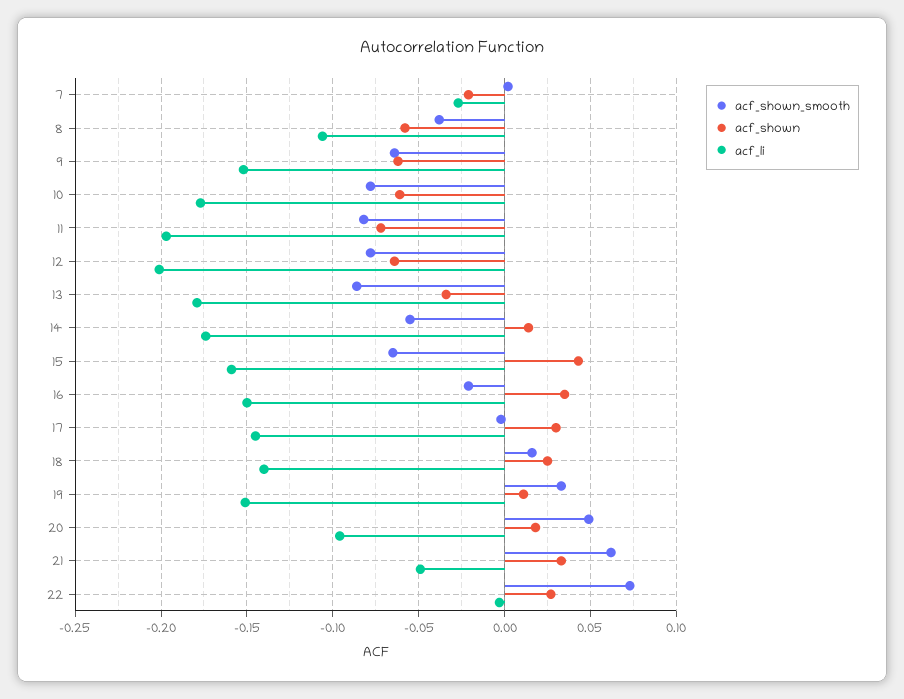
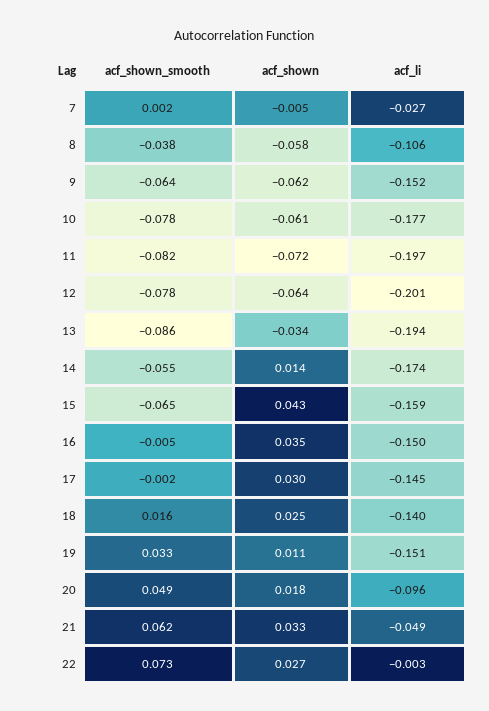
  {
    "acf_shown_smooth": {
      "7": 0.002,
      "8": -0.038,
      "9": -0.064,
      "10": -0.078,
      "11": -0.082,
      "12": -0.078,
      "13": -0.086,
      "14": -0.055,
      "15": -0.065,
-     "16": -0.02,
+     "16": -0.005,
      "17": -0.002,
      "18": 0.016,
      "19": 0.033,
      "20": 0.049,
      "21": 0.062,
      "22": 0.073
    },
    "acf_shown": {
-     "7": -0.02,
+     "7": -0.005,
      "8": -0.058,
      "9": -0.062,
      "10": -0.061,
      "11": -0.072,
      "12": -0.064,
      "13": -0.034,
      "14": 0.014,
      "15": 0.043,
      "16": 0.035,
      "17": 0.03,
      "18": 0.025,
      "19": 0.011,
      "20": 0.018,
      "21": 0.033,
      "22": 0.027
    },
    "acf_li": {
      "7": -0.027,
      "8": -0.106,
      "9": -0.152,
      "10": -0.177,
      "11": -0.197,
      "12": -0.201,
-     "13": -0.18,
+     "13": -0.194,
      "14": -0.174,
      "15": -0.159,
      "16": -0.15,
      "17": -0.145,
      "18": -0.14,
      "19": -0.151,
      "20": -0.096,
      "21": -0.049,
      "22": -0.003
    }
  }

